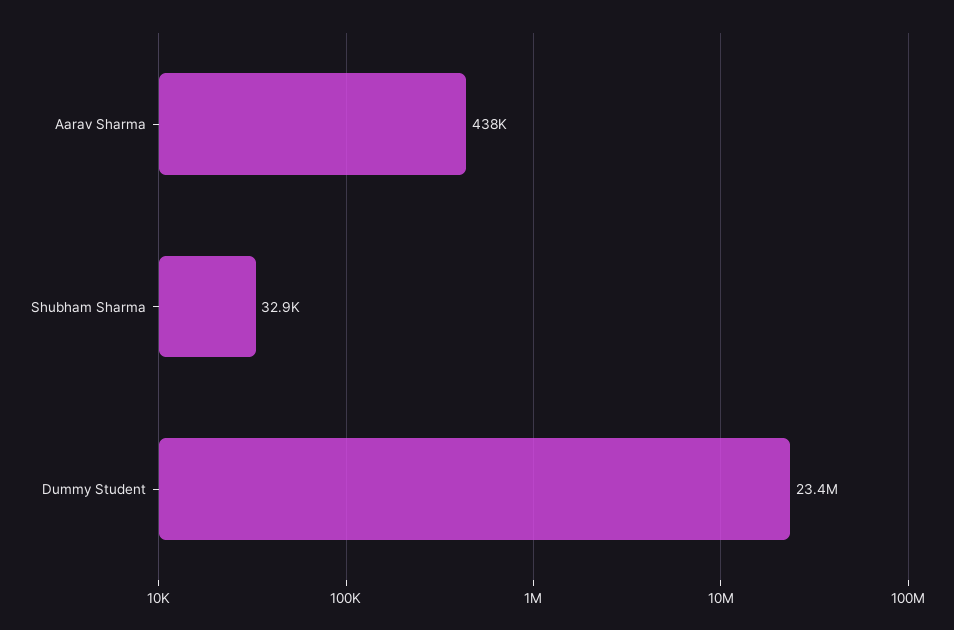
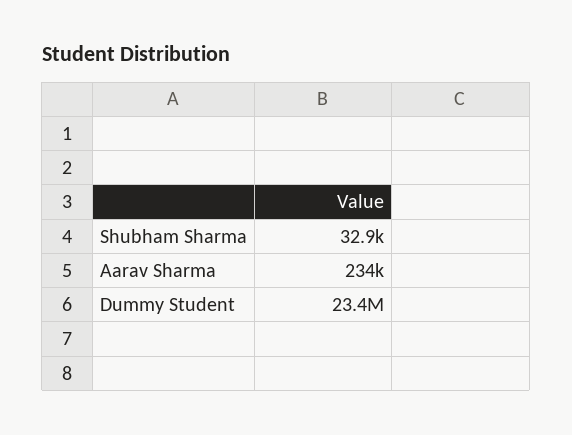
  {
-   "Aarav Sharma": 438000,
+   "Aarav Sharma": 234000,
    "Shubham Sharma": 32900,
    "Dummy Student": 23400000
  }

